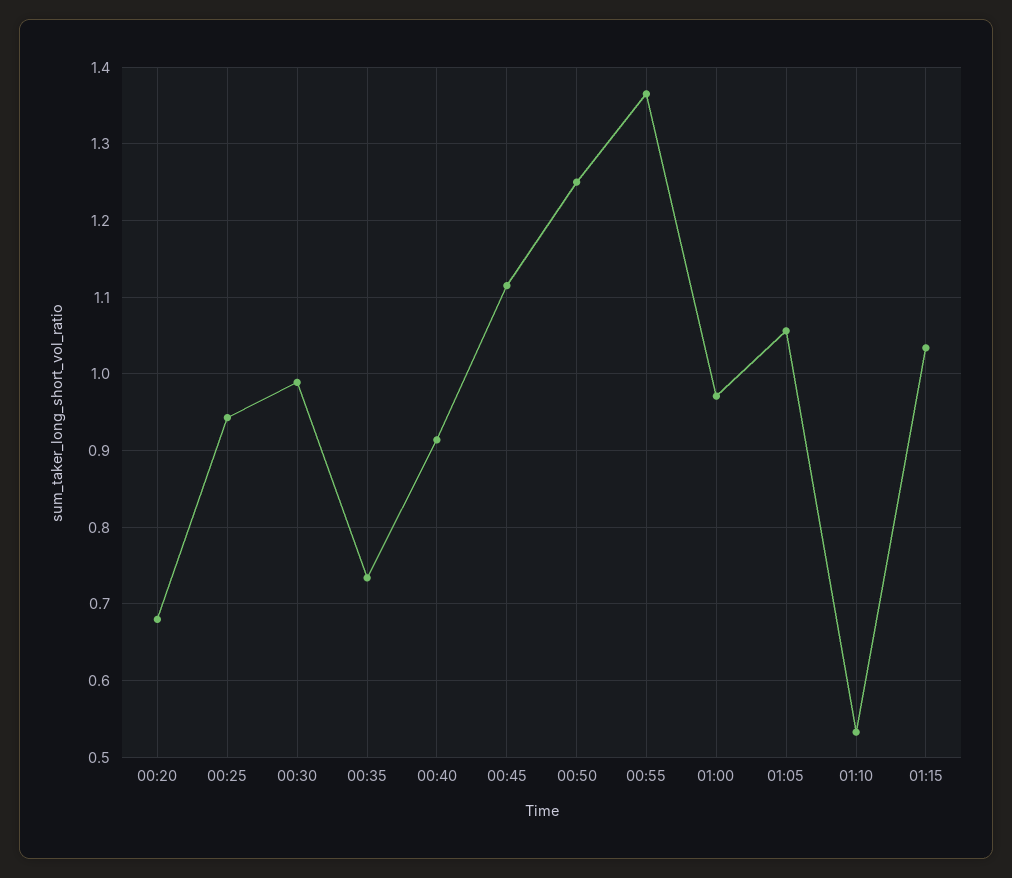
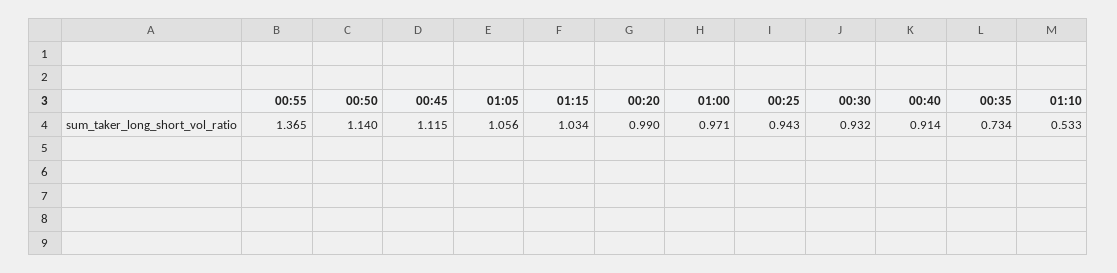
  {
-   "00:20": 0.68,
+   "00:20": 0.99,
    "00:25": 0.943,
-   "00:30": 0.99,
+   "00:30": 0.932,
    "00:35": 0.734,
    "00:40": 0.914,
    "00:45": 1.115,
-   "00:50": 1.25,
+   "00:50": 1.14,
    "00:55": 1.365,
    "01:00": 0.971,
    "01:05": 1.056,
    "01:10": 0.533,
    "01:15": 1.034
  }

